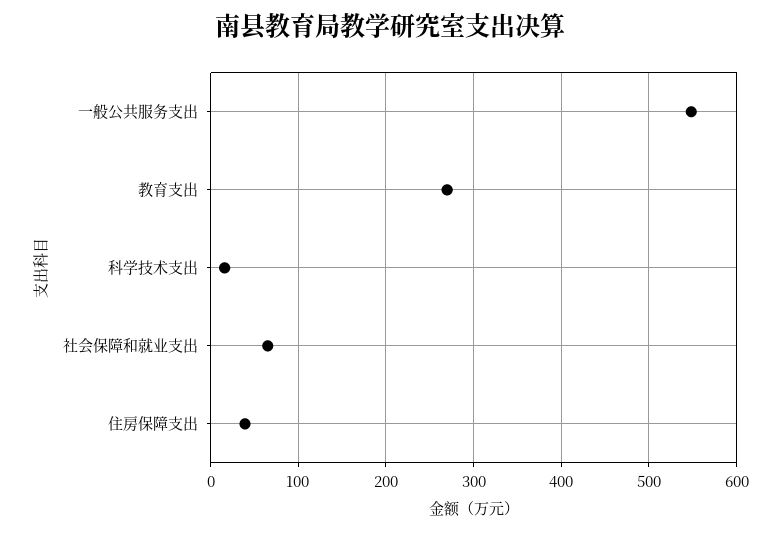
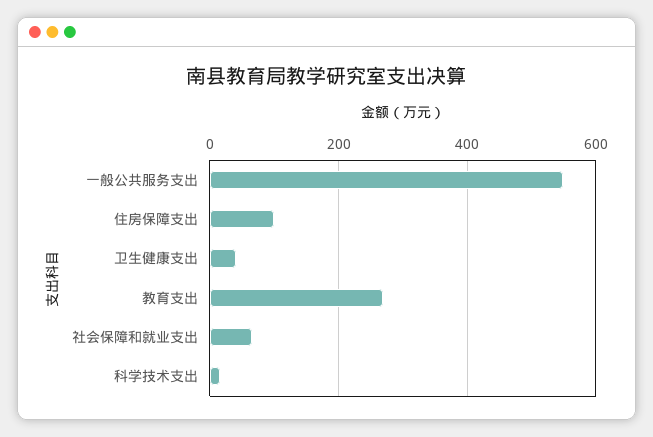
  {
    "一般公共服务支出": 550,
    "教育支出": 270,
    "科学技术支出": 20,
    "社会保障和就业支出": 70,
-   "住房保障支出": 40
+   "住房保障支出": 100,
+   "卫生健康支出": 40
  }

